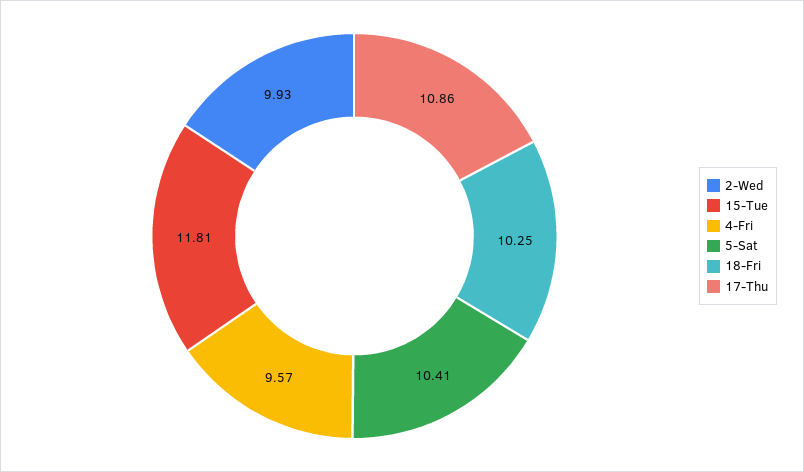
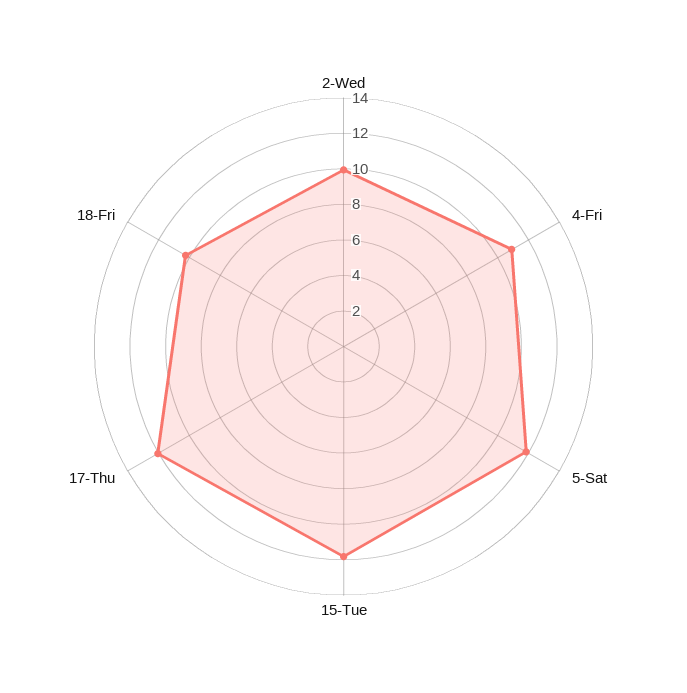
  {
    "2-Wed": 9.93,
    "15-Tue": 11.81,
-   "4-Fri": 9.57,
+   "4-Fri": 11,
-   "5-Sat": 10.41,
+   "5-Sat": 12,
    "18-Fri": 10.25,
-   "17-Thu": 10.86
+   "17-Thu": 12
  }

